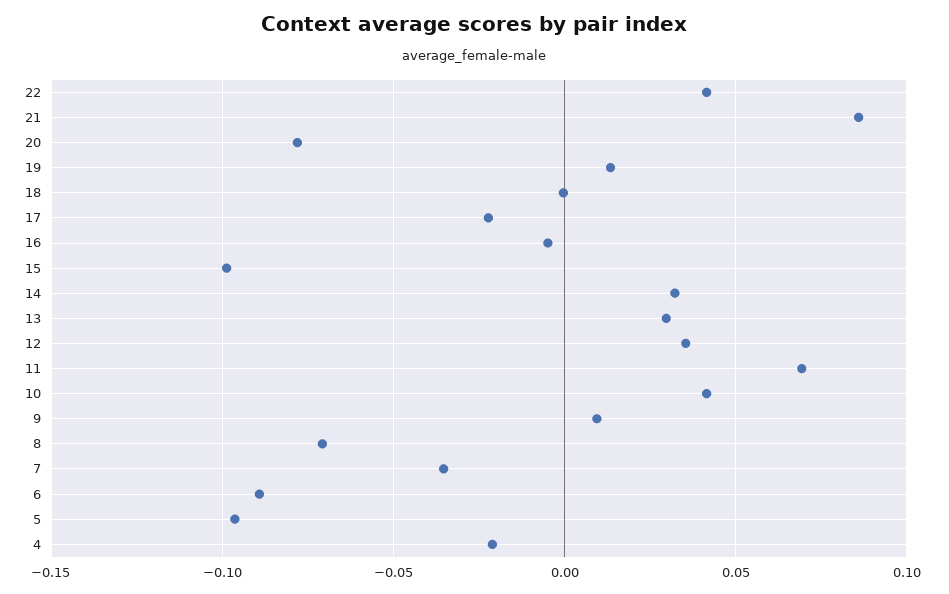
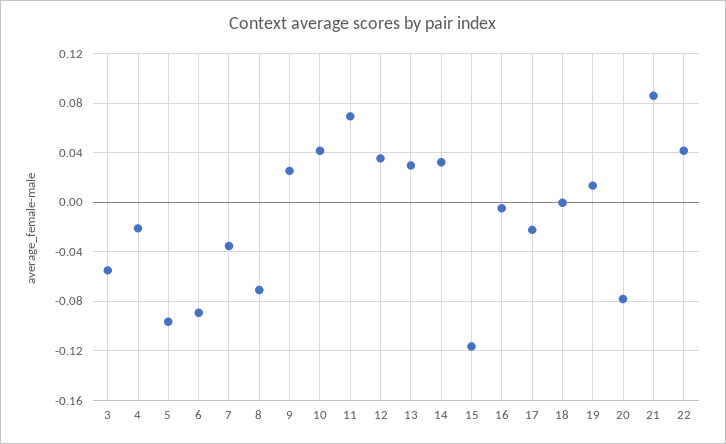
  {
    "22": 0.04,
    "21": 0.085,
    "20": -0.08,
    "19": 0.015,
    "18": 0,
    "17": -0.02,
    "16": -0.005,
-   "15": -0.1,
+   "15": -0.115,
    "14": 0.03,
    "13": 0.03,
    "12": 0.035,
    "11": 0.07,
    "10": 0.04,
-   "9": 0.01,
+   "9": 0.025,
    "8": -0.07,
    "7": -0.035,
    "6": -0.09,
    "5": -0.095,
-   "4": -0.02
+   "4": -0.02,
+   "3": -0.055
  }

